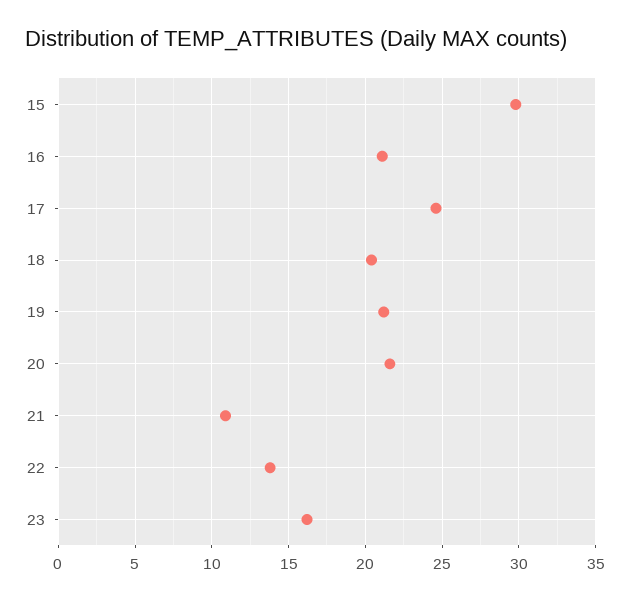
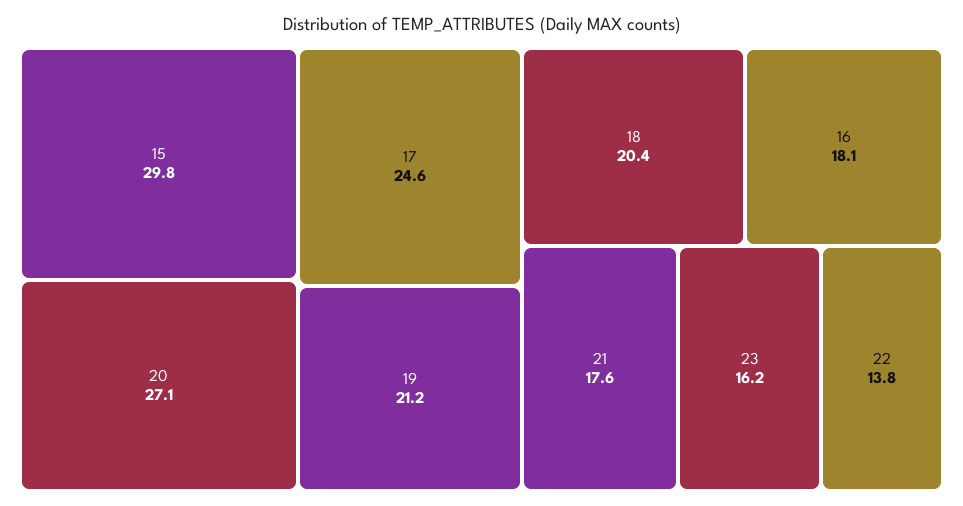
  {
    "15": 29.8,
-   "16": 21,
+   "16": 18.1,
    "17": 24.6,
    "18": 20.4,
    "19": 21.2,
-   "20": 21.5,
+   "20": 27.1,
-   "21": 11,
+   "21": 17.6,
    "22": 13.8,
    "23": 16.2
  }

